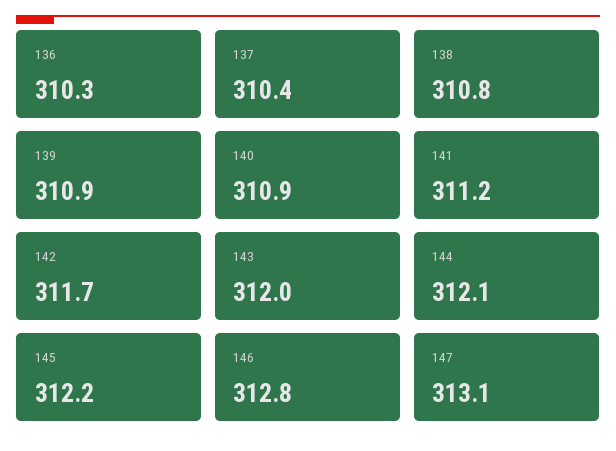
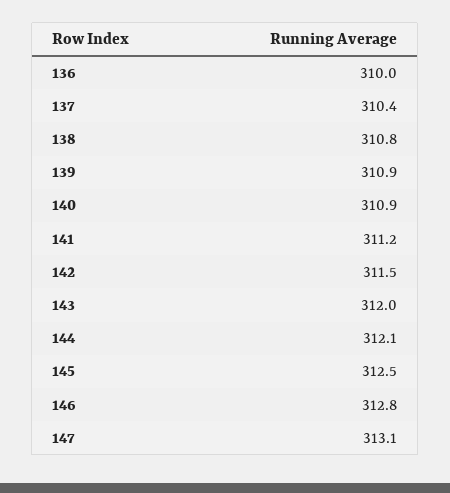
  {
-   "136": 310.3,
+   "136": 310,
    "137": 310.4,
    "138": 310.8,
    "139": 310.9,
    "140": 310.9,
    "141": 311.2,
-   "142": 311.7,
+   "142": 311.5,
    "143": 312,
    "144": 312.1,
-   "145": 312.2,
+   "145": 312.5,
    "146": 312.8,
    "147": 313.1
  }

